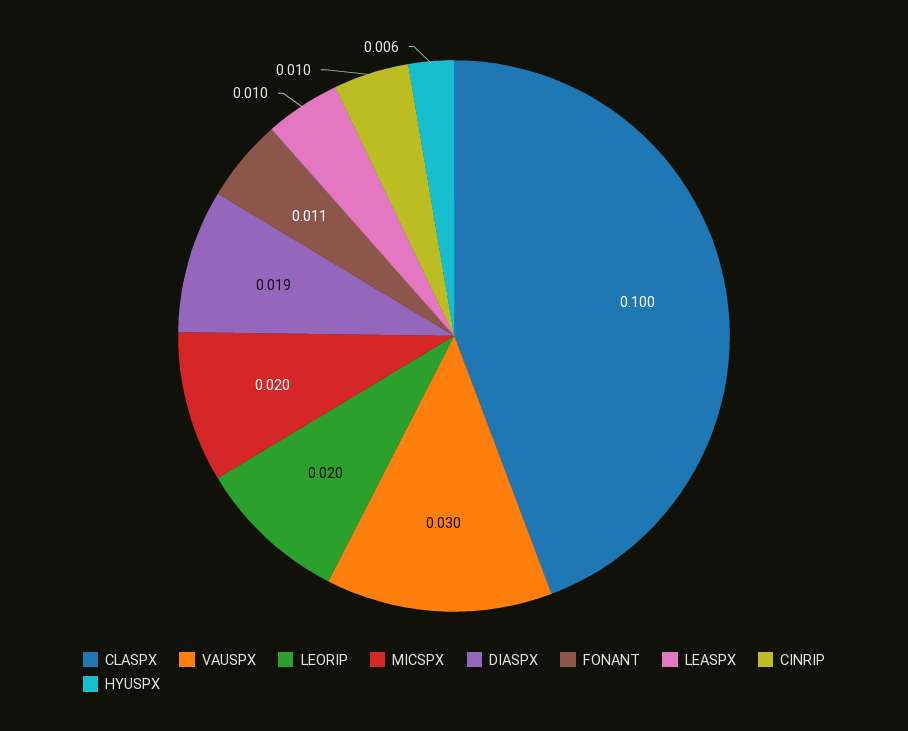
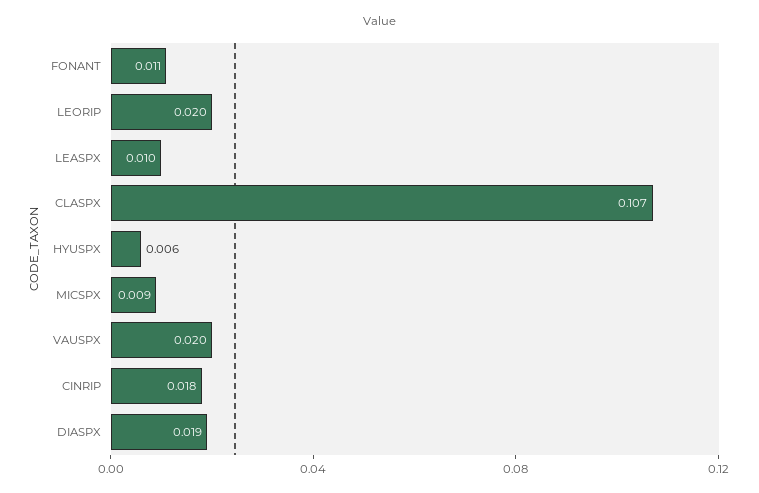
  {
-   "CLASPX": 0.1,
+   "CLASPX": 0.107,
-   "VAUSPX": 0.03,
+   "VAUSPX": 0.02,
    "LEORIP": 0.02,
-   "MICSPX": 0.02,
+   "MICSPX": 0.009,
    "DIASPX": 0.019,
    "FONANT": 0.011,
    "LEASPX": 0.01,
-   "CINRIP": 0.01,
+   "CINRIP": 0.018,
    "HYUSPX": 0.006
  }

